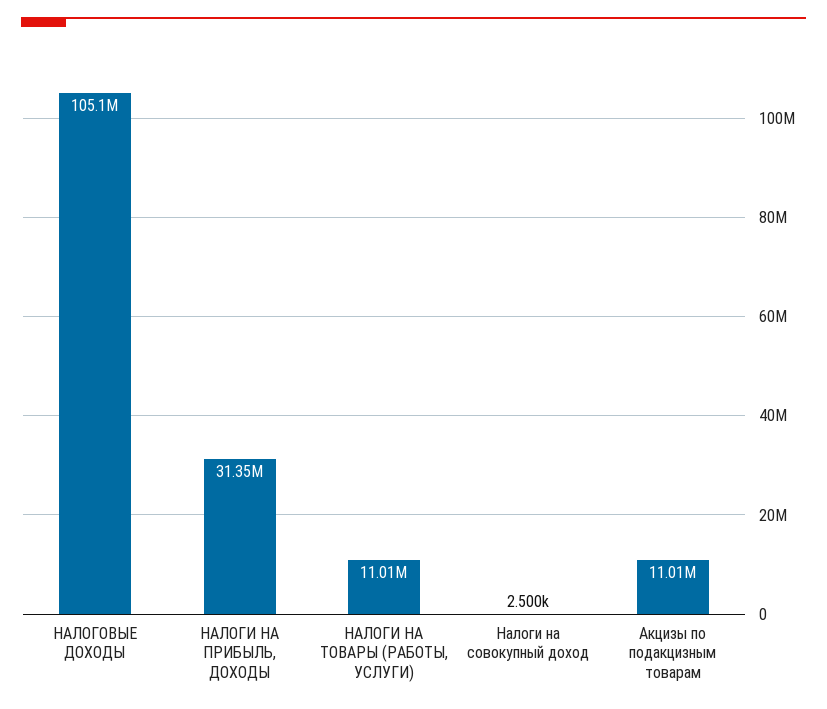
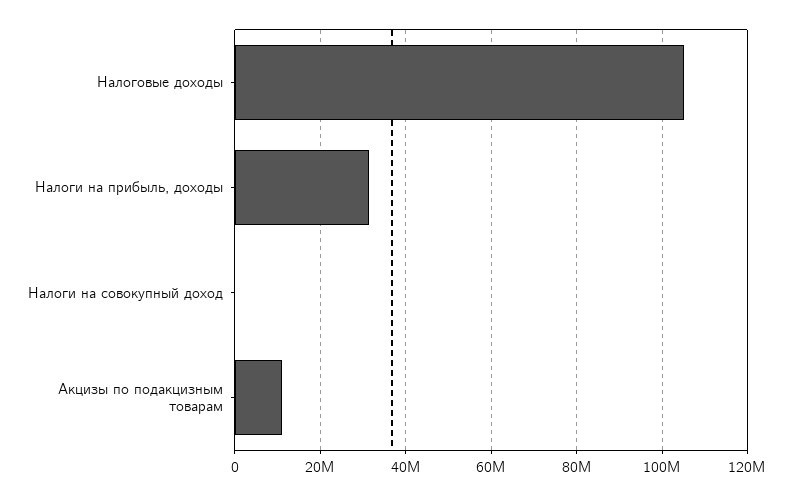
  {
    "НАЛОГОВЫЕ ДОХОДЫ": 105100000,
    "НАЛОГИ НА ПРИБЫЛЬ, ДОХОДЫ": 31350000,
-   "НАЛОГИ НА ТОВАРЫ (РАБОТЫ, УСЛУГИ)": 11010000,
    "Налоги на совокупный доход": 2500,
    "Акцизы по подакцизным товарам": 11010000
  }

